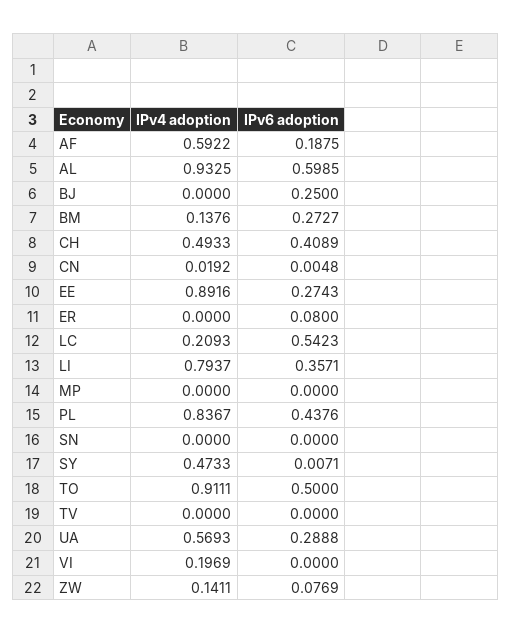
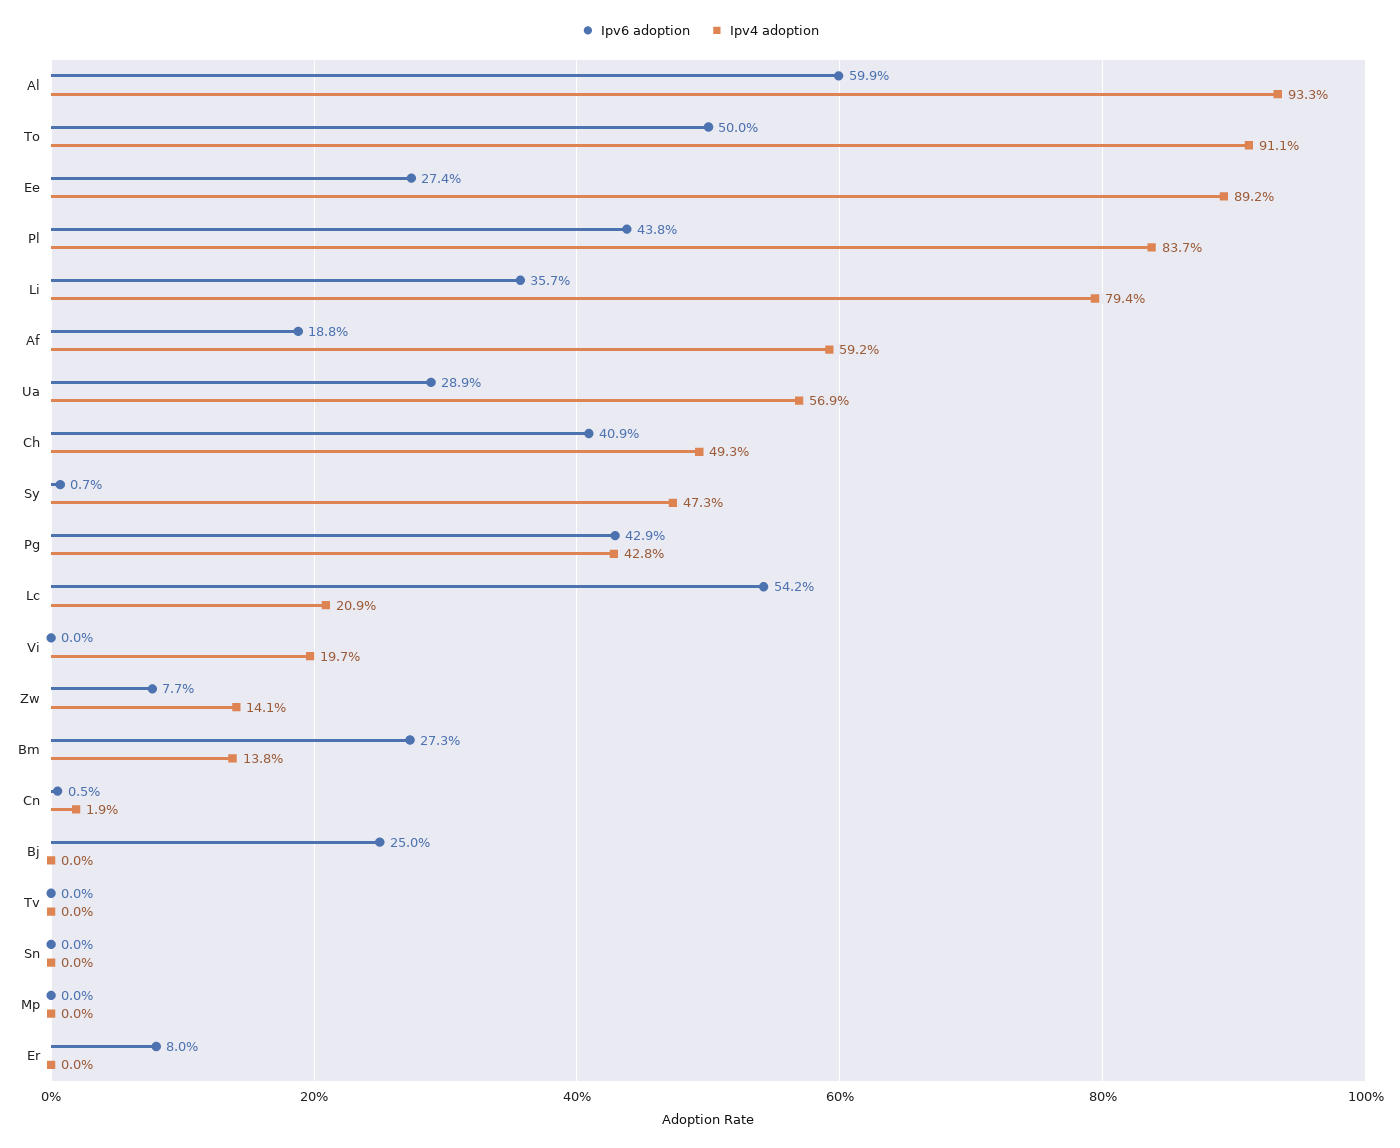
  {
    "IPv4 adoption": {
      "AF": 0.5922,
      "AL": 0.9325,
      "BJ": 0,
      "BM": 0.1376,
      "CH": 0.4933,
      "CN": 0.0192,
      "EE": 0.8916,
      "ER": 0,
      "LC": 0.2093,
      "LI": 0.7937,
      "MP": 0,
      "PL": 0.8367,
      "SN": 0,
      "SY": 0.4733,
      "TO": 0.9111,
      "TV": 0,
      "UA": 0.5693,
      "VI": 0.1969,
-     "ZW": 0.1411
+     "ZW": 0.1411,
+     "Pg": 0.428
    },
    "IPv6 adoption": {
      "AF": 0.1875,
      "AL": 0.5985,
      "BJ": 0.25,
      "BM": 0.2727,
      "CH": 0.4089,
      "CN": 0.0048,
      "EE": 0.2743,
      "ER": 0.08,
      "LC": 0.5423,
      "LI": 0.3571,
      "MP": 0,
      "PL": 0.4376,
      "SN": 0,
      "SY": 0.0071,
      "TO": 0.5,
      "TV": 0,
      "UA": 0.2888,
      "VI": 0,
-     "ZW": 0.0769
+     "ZW": 0.0769,
+     "Pg": 0.429
    }
  }

